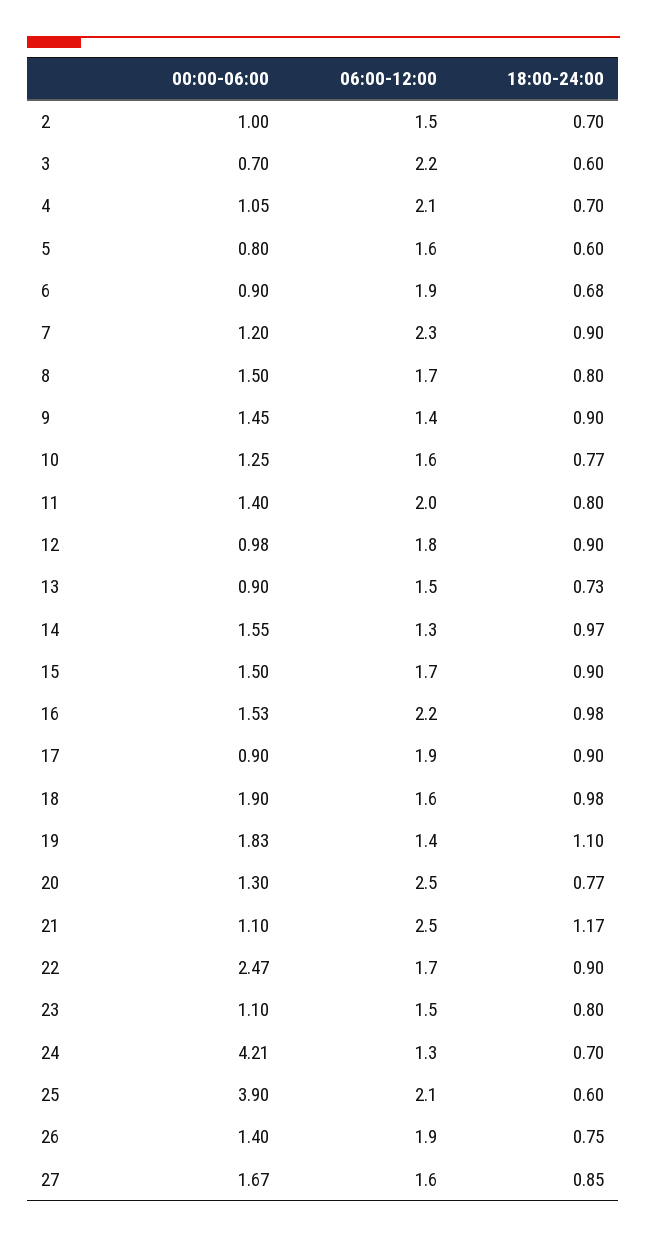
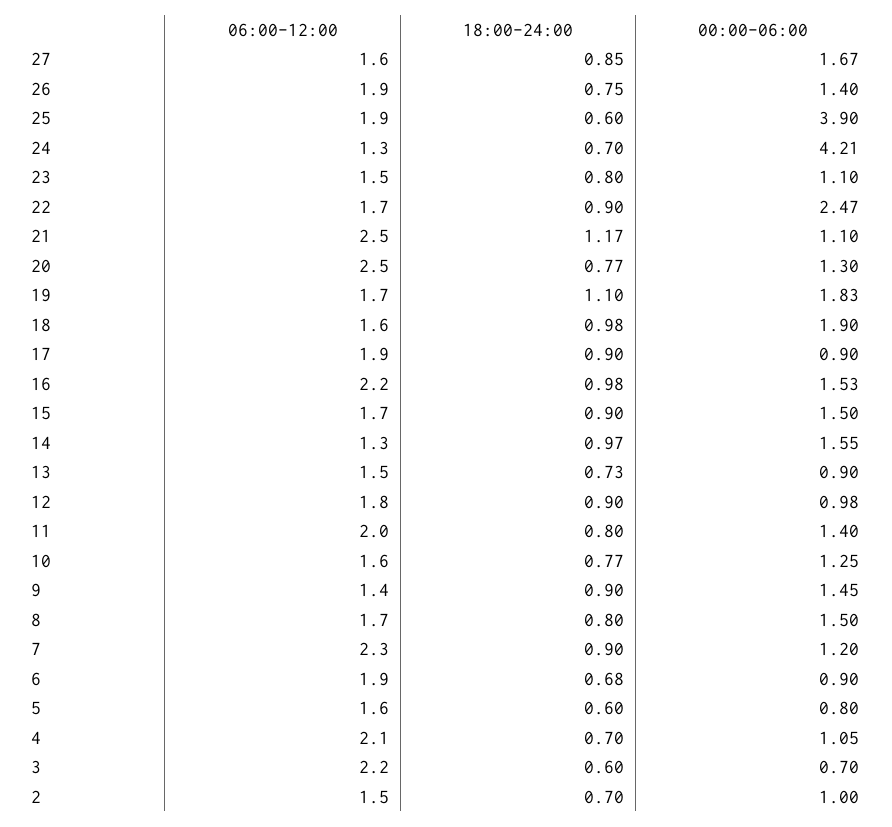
  {
    "00:00-06:00": {
      "2": 1,
      "3": 0.7,
      "4": 1.05,
      "5": 0.8,
      "6": 0.9,
      "7": 1.2,
      "8": 1.5,
      "9": 1.45,
      "10": 1.25,
      "11": 1.4,
      "12": 0.98,
      "13": 0.9,
      "14": 1.55,
      "15": 1.5,
      "16": 1.53,
      "17": 0.9,
      "18": 1.9,
      "19": 1.83,
      "20": 1.3,
      "21": 1.1,
      "22": 2.47,
      "23": 1.1,
      "24": 4.21,
      "25": 3.9,
      "26": 1.4,
      "27": 1.67
    },
    "06:00-12:00": {
      "2": 1.5,
      "3": 2.2,
      "4": 2.1,
      "5": 1.6,
      "6": 1.9,
      "7": 2.3,
      "8": 1.7,
      "9": 1.4,
      "10": 1.6,
      "11": 2,
      "12": 1.8,
      "13": 1.5,
      "14": 1.3,
      "15": 1.7,
      "16": 2.2,
      "17": 1.9,
      "18": 1.6,
-     "19": 1.4,
+     "19": 1.7,
      "20": 2.5,
      "21": 2.5,
      "22": 1.7,
      "23": 1.5,
      "24": 1.3,
-     "25": 2.1,
+     "25": 1.9,
      "26": 1.9,
      "27": 1.6
    },
    "18:00-24:00": {
      "2": 0.7,
      "3": 0.6,
      "4": 0.7,
      "5": 0.6,
      "6": 0.68,
      "7": 0.9,
      "8": 0.8,
      "9": 0.9,
      "10": 0.77,
      "11": 0.8,
      "12": 0.9,
      "13": 0.73,
      "14": 0.97,
      "15": 0.9,
      "16": 0.98,
      "17": 0.9,
      "18": 0.98,
      "19": 1.1,
      "20": 0.77,
      "21": 1.17,
      "22": 0.9,
      "23": 0.8,
      "24": 0.7,
      "25": 0.6,
      "26": 0.75,
      "27": 0.85
    }
  }

